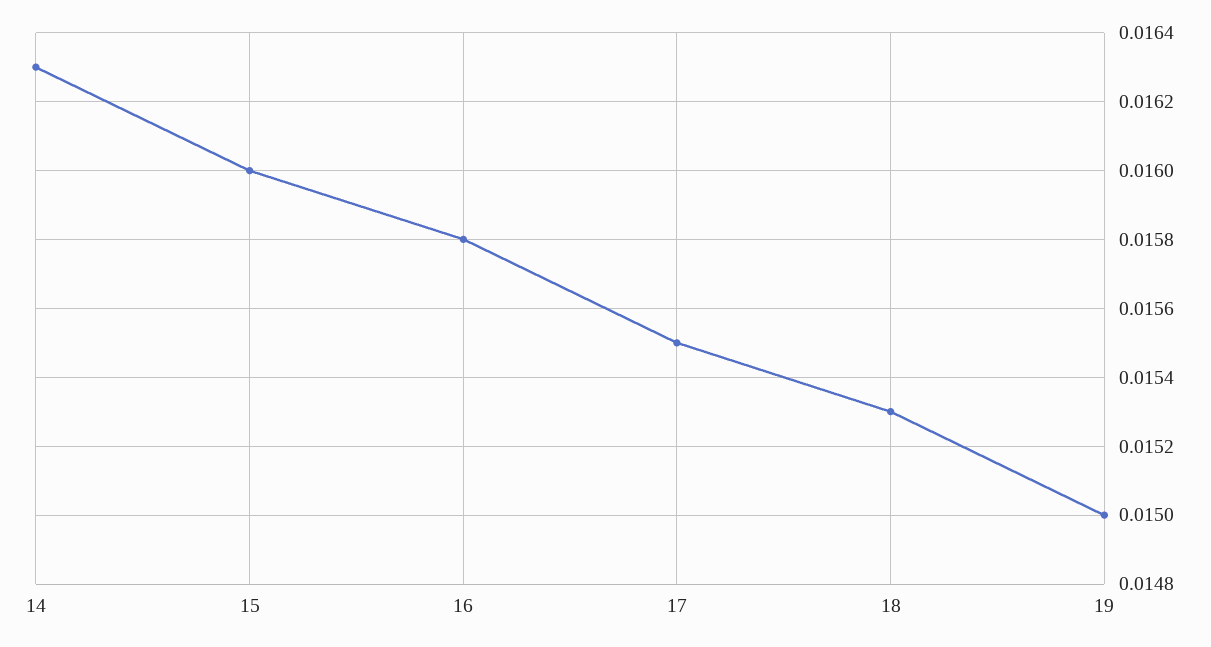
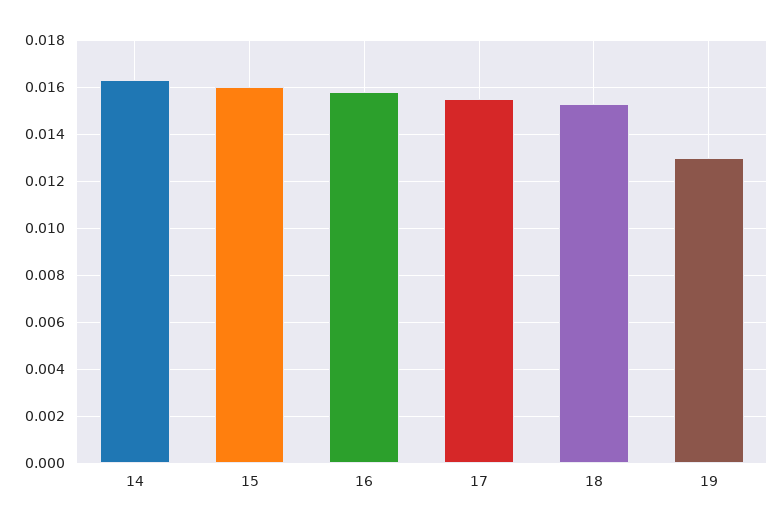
  {
    "14": 0.0163,
    "15": 0.016,
    "16": 0.0158,
    "17": 0.0155,
    "18": 0.0153,
-   "19": 0.015
+   "19": 0.013
  }

